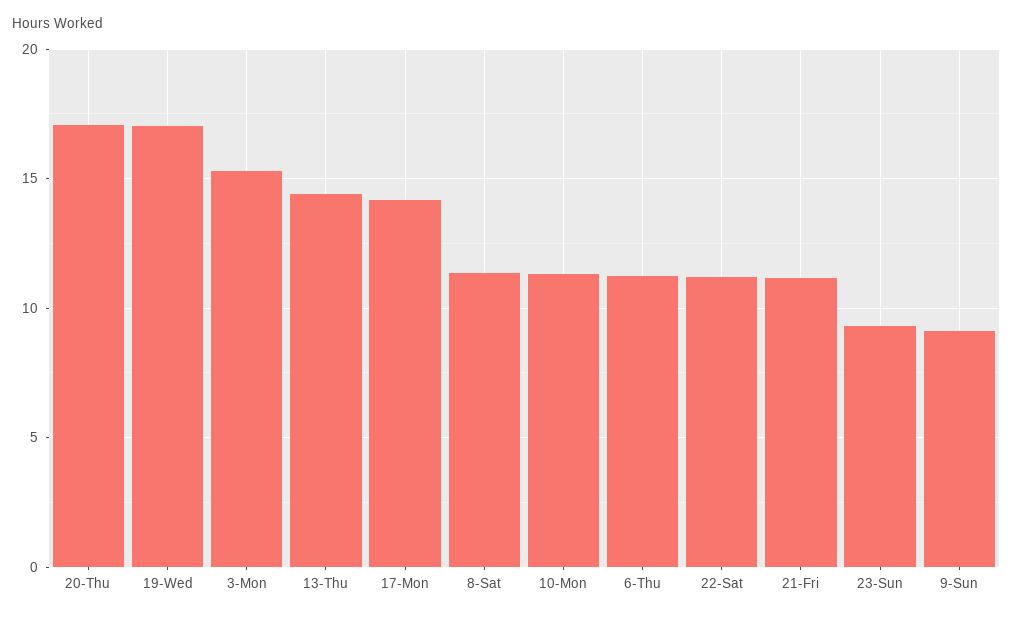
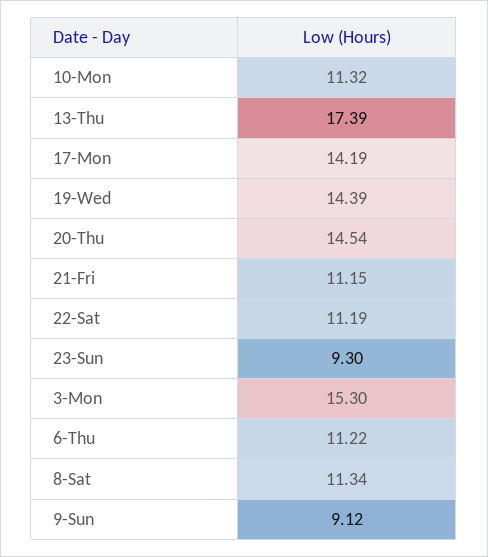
  {
-   "20-Thu": 17,
+   "20-Thu": 14.54,
-   "19-Wed": 17,
+   "19-Wed": 14.39,
    "3-Mon": 15.3,
-   "13-Thu": 14.5,
+   "13-Thu": 17.39,
    "17-Mon": 14.19,
    "8-Sat": 11.34,
    "10-Mon": 11.32,
    "6-Thu": 11.22,
    "22-Sat": 11.19,
    "21-Fri": 11.15,
    "23-Sun": 9.3,
    "9-Sun": 9.12
  }

